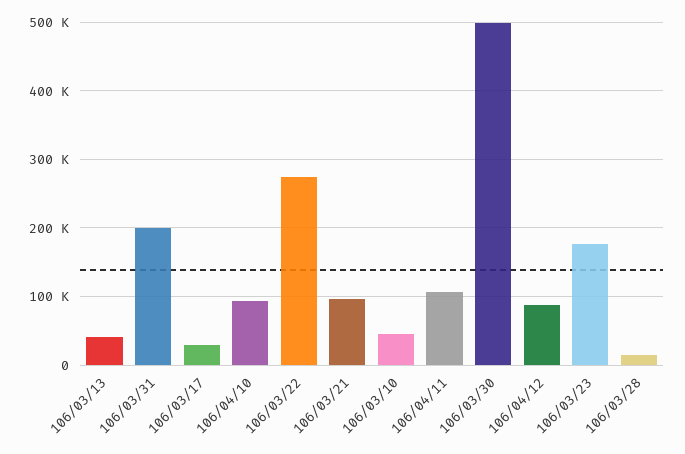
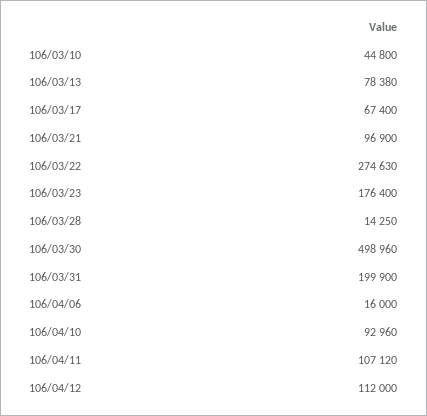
  {
-   "106/03/13": 40000,
+   "106/03/13": 78380,
    "106/03/31": 199900,
-   "106/03/17": 30000,
+   "106/03/17": 67400,
    "106/04/10": 92960,
    "106/03/22": 274630,
    "106/03/21": 96900,
    "106/03/10": 44800,
    "106/04/11": 107120,
    "106/03/30": 498960,
-   "106/04/12": 90000,
+   "106/04/12": 112000,
    "106/03/23": 176400,
-   "106/03/28": 14250
+   "106/03/28": 14250,
+   "106/04/06": 16000
  }

